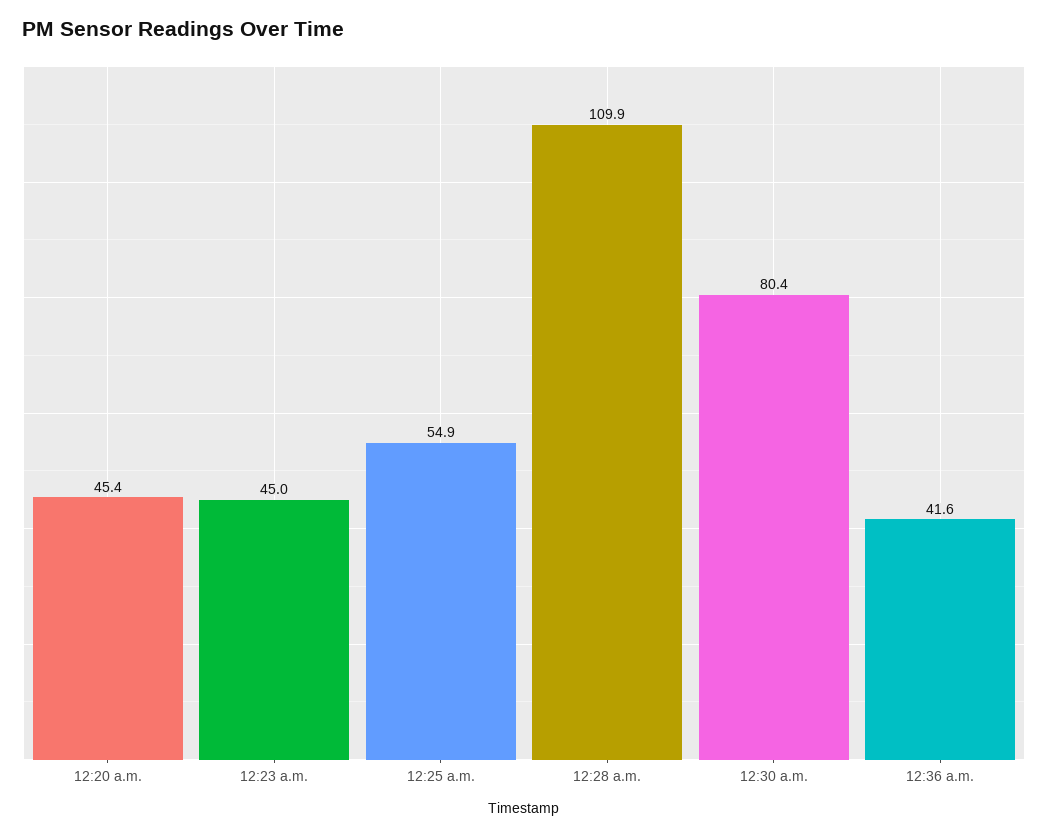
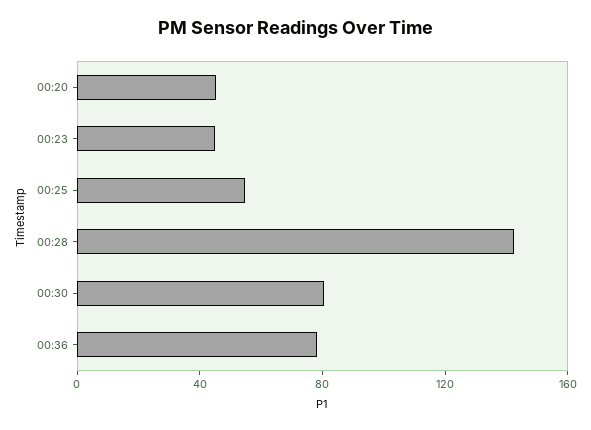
  {
    "12:20 a.m.": 45.4,
    "12:23 a.m.": 45,
    "12:25 a.m.": 54.9,
-   "12:28 a.m.": 109.9,
+   "12:28 a.m.": 140,
    "12:30 a.m.": 80.4,
-   "12:36 a.m.": 41.6
+   "12:36 a.m.": 80
  }

